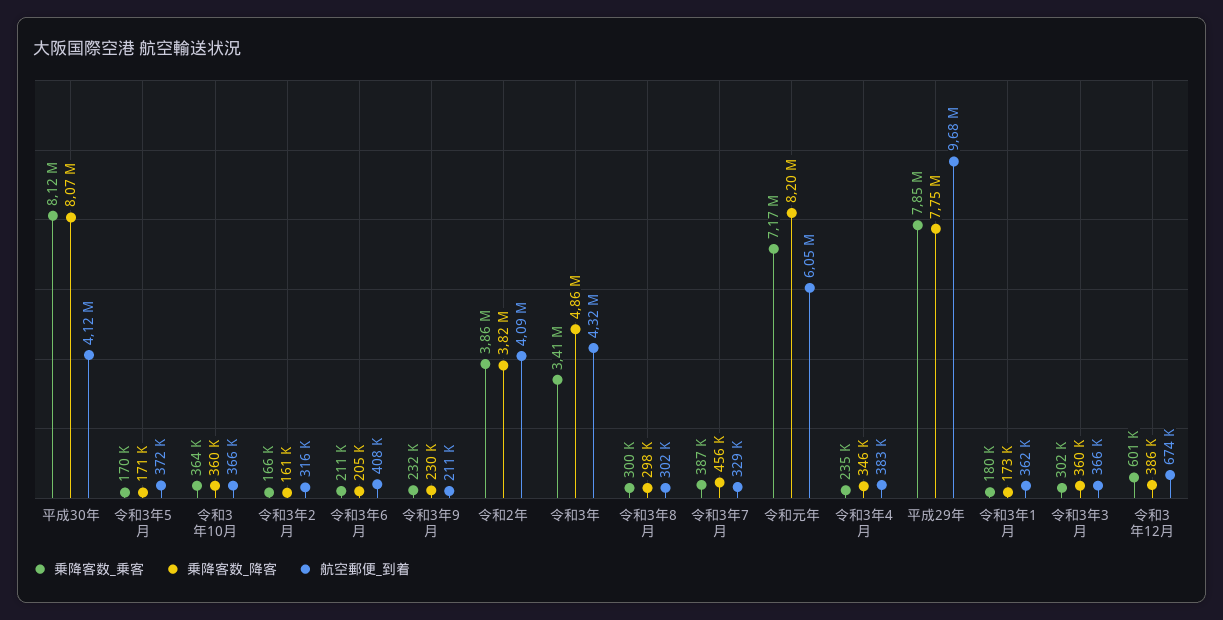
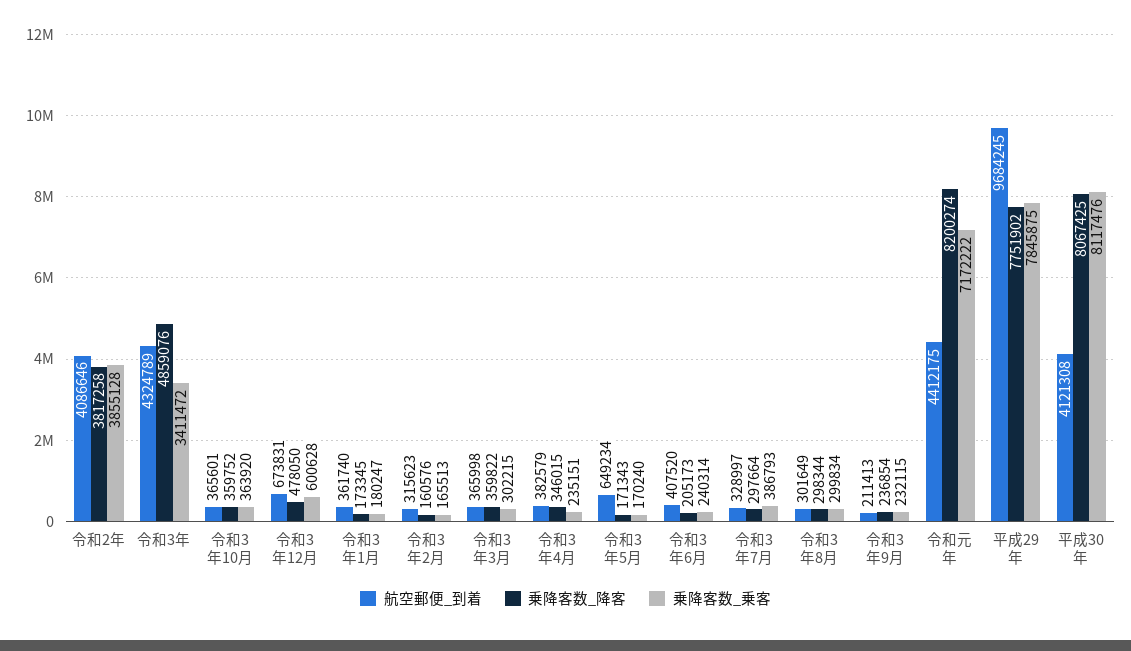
  {
    "乗降客数_乗客": {
      "平成30年": 8117476,
      "令和3年5月": 170240,
      "令和3年10月": 363920,
      "令和3年2月": 165513,
-     "令和3年6月": 211000,
+     "令和3年6月": 240314,
      "令和3年9月": 232115,
      "令和2年": 3855128,
      "令和3年": 3411472,
      "令和3年8月": 299834,
      "令和3年7月": 386793,
      "令和元年": 7172222,
      "令和3年4月": 235151,
      "平成29年": 7845875,
      "令和3年1月": 180247,
      "令和3年3月": 302215,
      "令和3年12月": 600628
    },
    "乗降客数_降客": {
      "平成30年": 8067425,
      "令和3年5月": 171343,
      "令和3年10月": 359752,
      "令和3年2月": 160576,
      "令和3年6月": 205173,
-     "令和3年9月": 230000,
+     "令和3年9月": 236854,
      "令和2年": 3817258,
      "令和3年": 4859076,
      "令和3年8月": 298344,
-     "令和3年7月": 456000,
+     "令和3年7月": 297664,
      "令和元年": 8200274,
      "令和3年4月": 346015,
      "平成29年": 7751902,
      "令和3年1月": 173345,
      "令和3年3月": 359822,
-     "令和3年12月": 386000
+     "令和3年12月": 478050
    },
    "航空郵便_到着": {
      "平成30年": 4121308,
-     "令和3年5月": 372000,
+     "令和3年5月": 649234,
      "令和3年10月": 365601,
      "令和3年2月": 315623,
      "令和3年6月": 407520,
      "令和3年9月": 211413,
      "令和2年": 4086646,
      "令和3年": 4324789,
      "令和3年8月": 301649,
      "令和3年7月": 328997,
-     "令和元年": 6050000,
+     "令和元年": 4412175,
      "令和3年4月": 382579,
      "平成29年": 9684245,
      "令和3年1月": 361740,
      "令和3年3月": 365998,
      "令和3年12月": 673831
    }
  }

